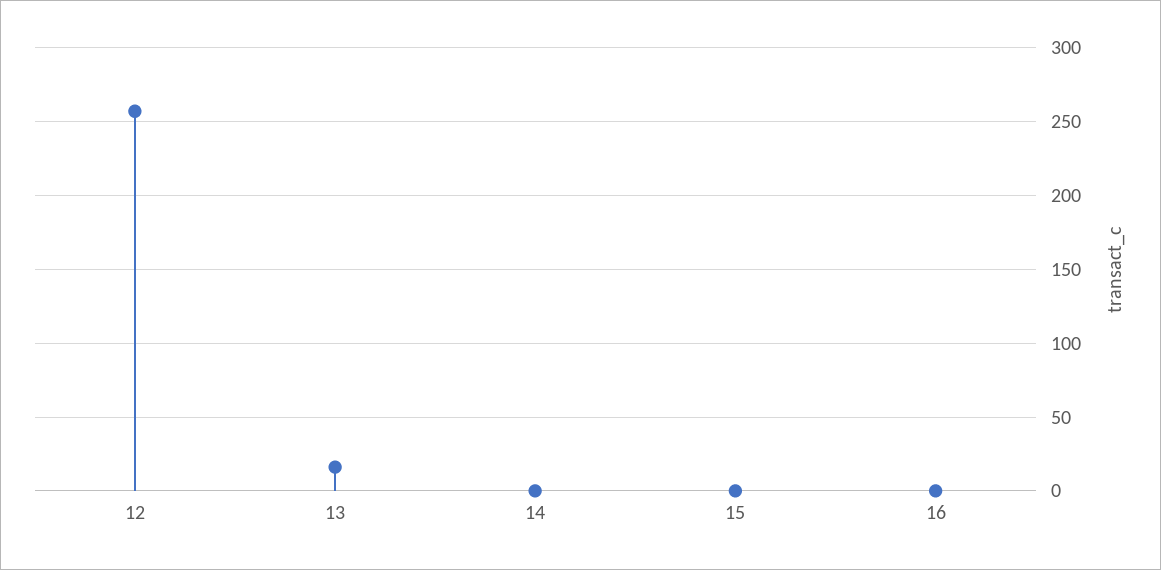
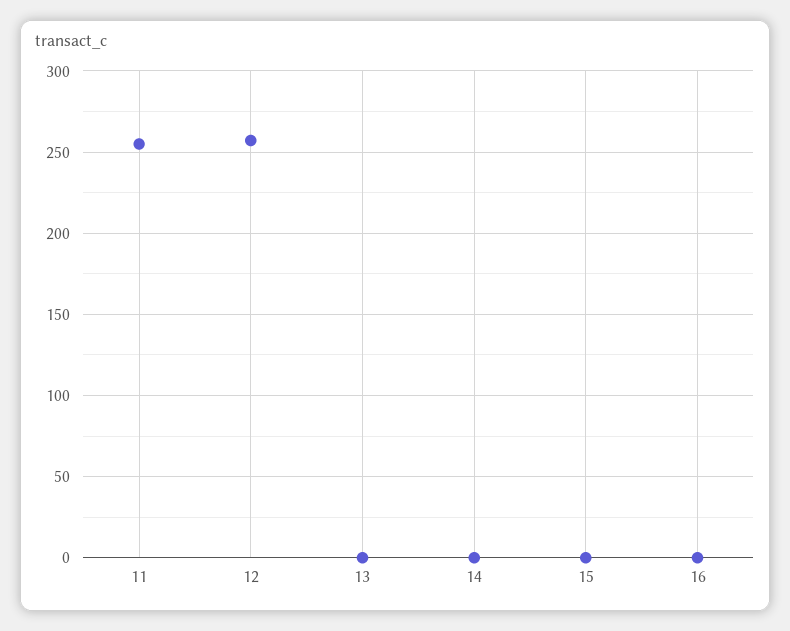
  {
    "12": 255,
-   "13": 15,
+   "13": 0,
    "14": 0,
    "15": 0,
-   "16": 0
+   "16": 0,
+   "11": 255
  }

